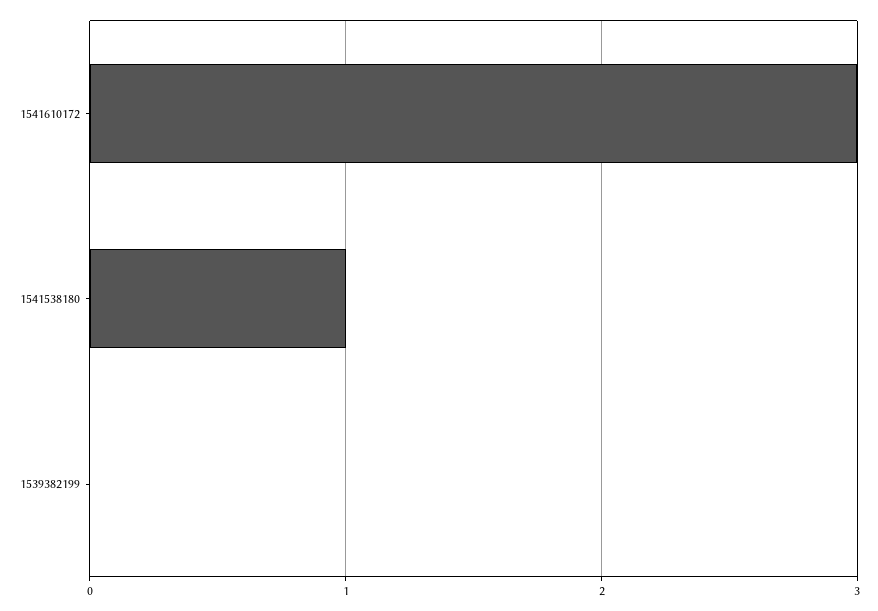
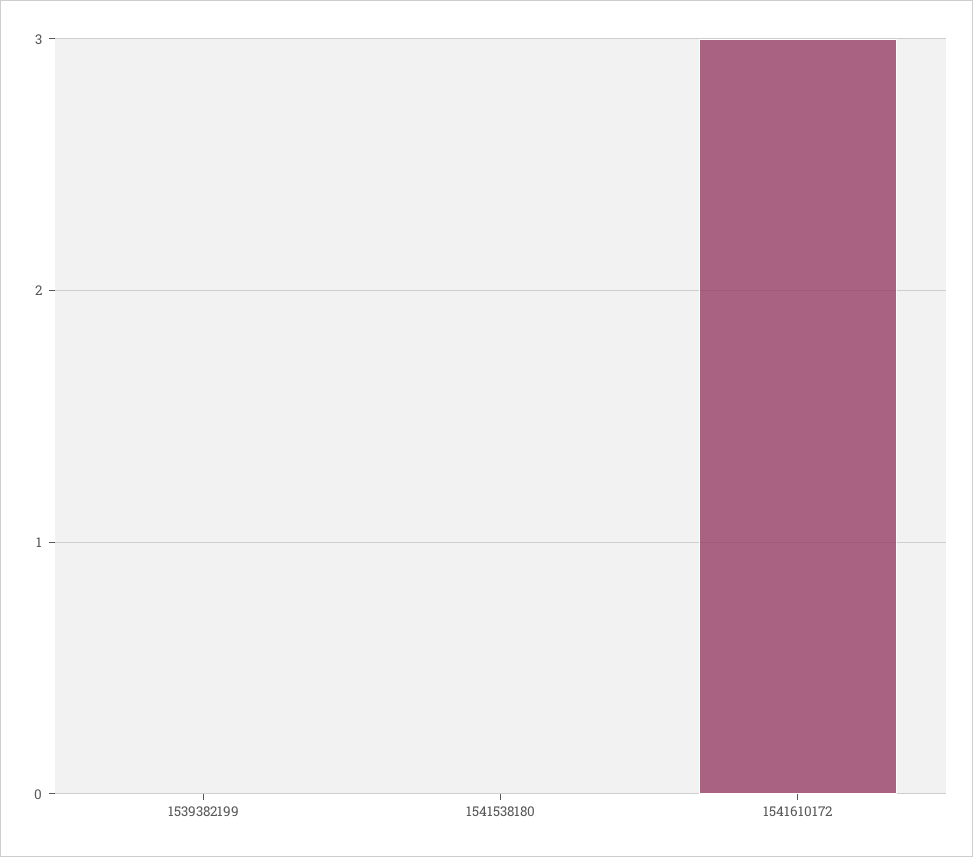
  {
    "1541610172": 3,
-   "1541538180": 1,
+   "1541538180": 0,
    "1539382199": 0
  }

